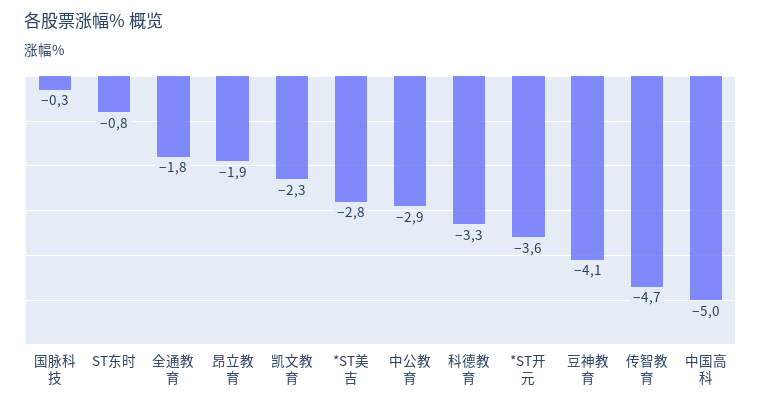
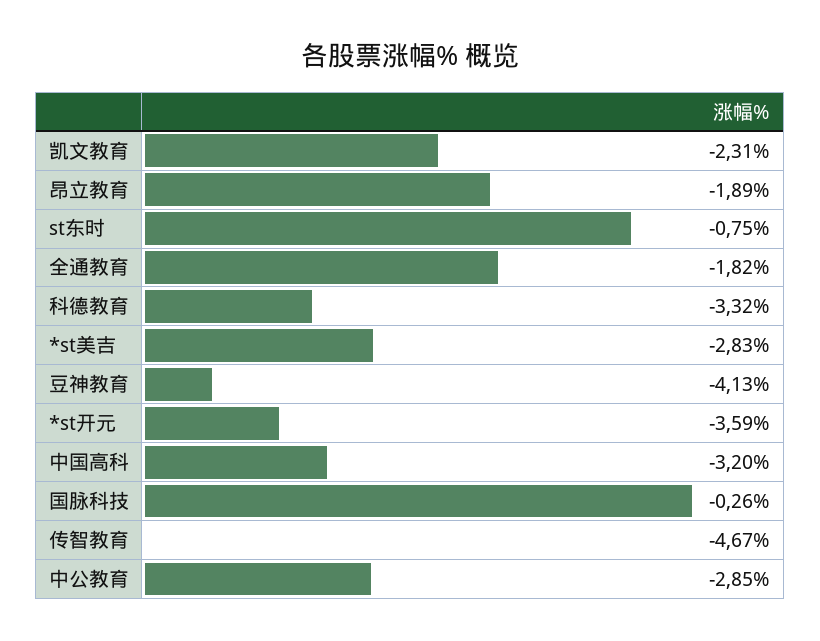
  {
    "国脉科技": -0.26,
    "ST东时": -0.75,
    "全通教育": -1.82,
    "昂立教育": -1.89,
    "凯文教育": -2.31,
    "*ST美吉": -2.83,
    "中公教育": -2.85,
    "科德教育": -3.32,
    "*ST开元": -3.59,
    "豆神教育": -4.13,
    "传智教育": -4.67,
-   "中国高科": -5
+   "中国高科": -3.2
  }

